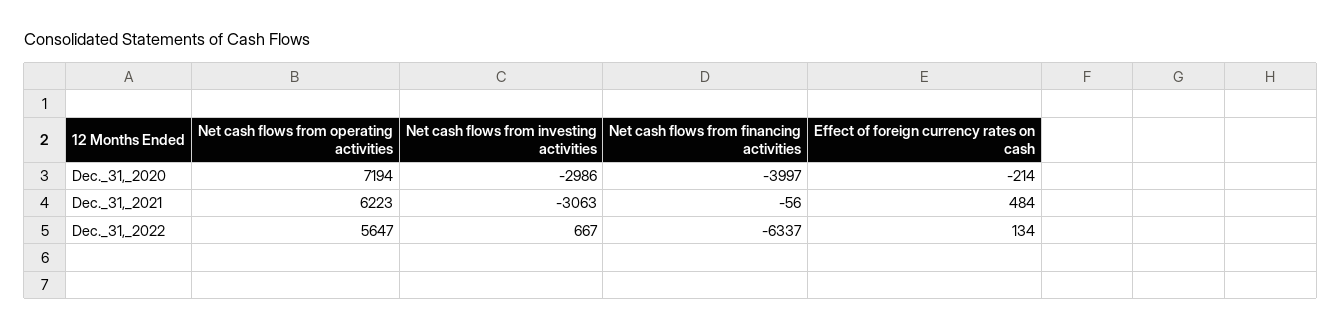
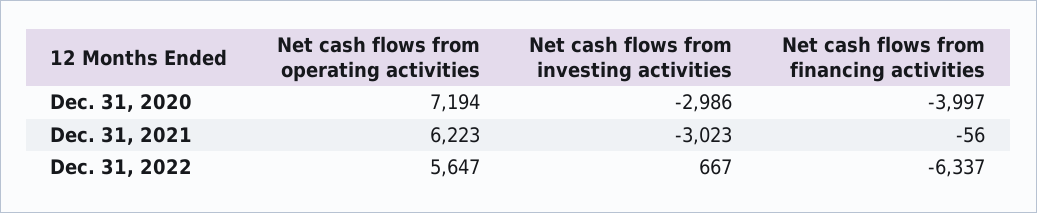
  {
    "Net cash flows from operating activities": {
      "Dec._31,_2020": 7194,
      "Dec._31,_2021": 6223,
      "Dec._31,_2022": 5647
    },
    "Net cash flows from investing activities": {
      "Dec._31,_2020": -2986,
-     "Dec._31,_2021": -3063,
+     "Dec._31,_2021": -3023,
      "Dec._31,_2022": 667
    },
    "Net cash flows from financing activities": {
      "Dec._31,_2020": -3997,
      "Dec._31,_2021": -56,
      "Dec._31,_2022": -6337
-   },
+   }
-   "Effect of foreign currency rates on cash": {
-     "Dec._31,_2020": -214,
-     "Dec._31,_2021": 484,
-     "Dec._31,_2022": 134
-   }
  }

